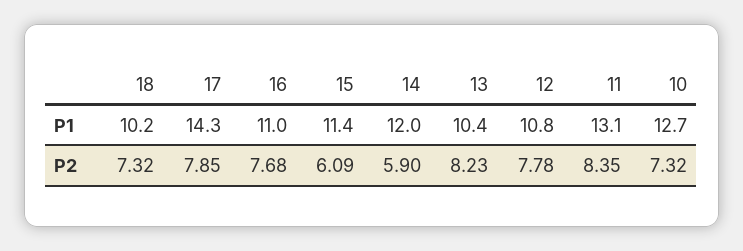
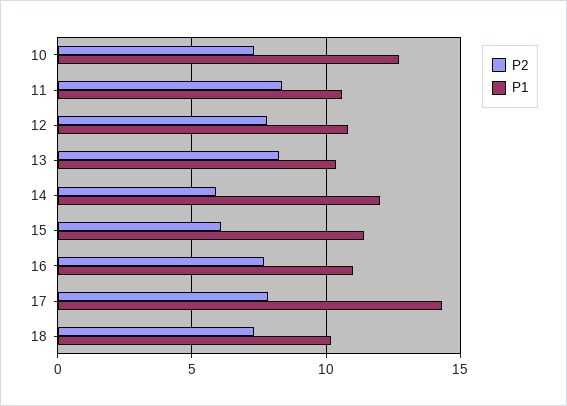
  {
    "P1": {
      "18": 10.2,
      "17": 14.3,
      "16": 11,
      "15": 11.4,
      "14": 12,
      "13": 10.4,
      "12": 10.8,
-     "11": 13.1,
+     "11": 10.5,
      "10": 12.7
    },
    "P2": {
      "18": 7.32,
      "17": 7.85,
      "16": 7.68,
      "15": 6.09,
      "14": 5.9,
      "13": 8.23,
      "12": 7.78,
      "11": 8.35,
      "10": 7.32
    }
  }

